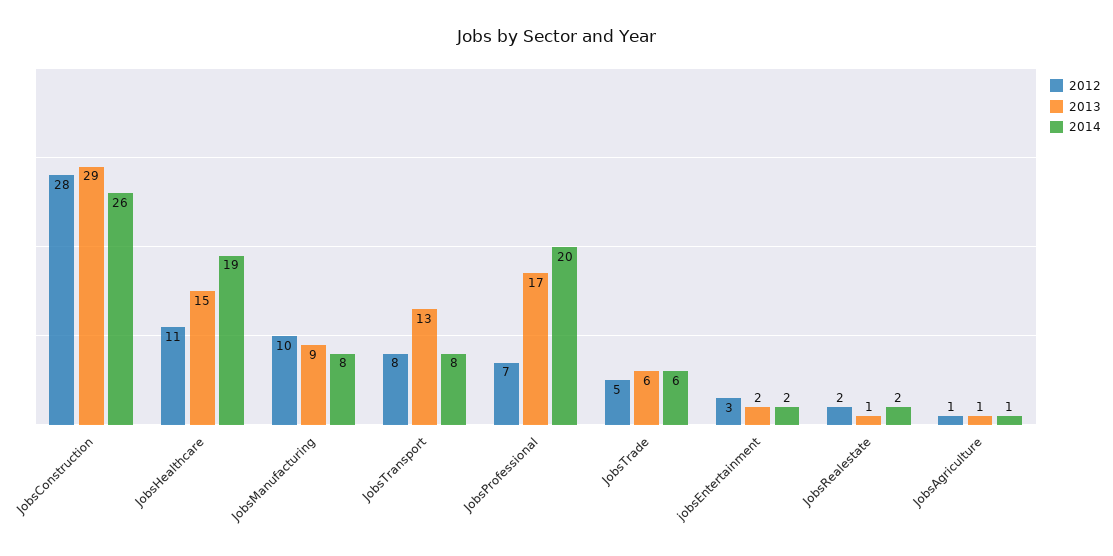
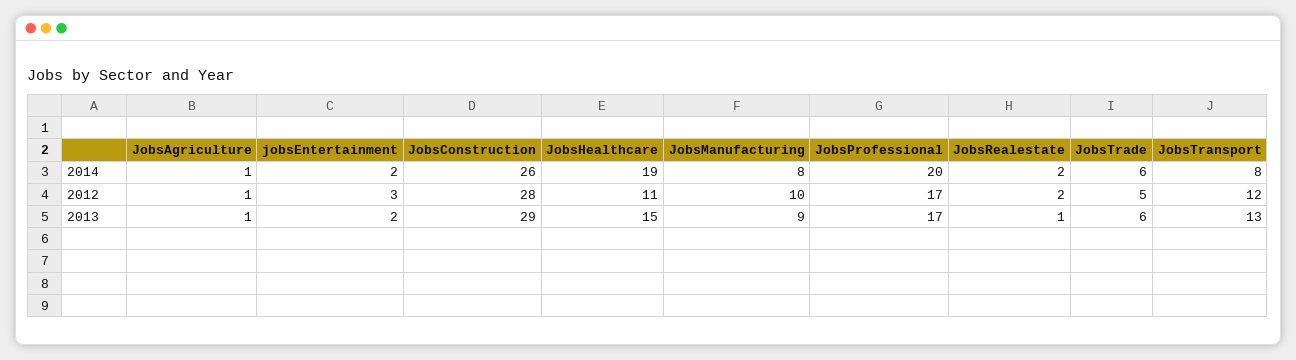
  {
    "2012": {
      "JobsConstruction": 28,
      "JobsHealthcare": 11,
      "JobsManufacturing": 10,
-     "JobsTransport": 8,
+     "JobsTransport": 12,
-     "JobsProfessional": 7,
+     "JobsProfessional": 17,
      "JobsTrade": 5,
      "jobsEntertainment": 3,
      "JobsRealestate": 2,
      "JobsAgriculture": 1
    },
    "2013": {
      "JobsConstruction": 29,
      "JobsHealthcare": 15,
      "JobsManufacturing": 9,
      "JobsTransport": 13,
      "JobsProfessional": 17,
      "JobsTrade": 6,
      "jobsEntertainment": 2,
      "JobsRealestate": 1,
      "JobsAgriculture": 1
    },
    "2014": {
      "JobsConstruction": 26,
      "JobsHealthcare": 19,
      "JobsManufacturing": 8,
      "JobsTransport": 8,
      "JobsProfessional": 20,
      "JobsTrade": 6,
      "jobsEntertainment": 2,
      "JobsRealestate": 2,
      "JobsAgriculture": 1
    }
  }

